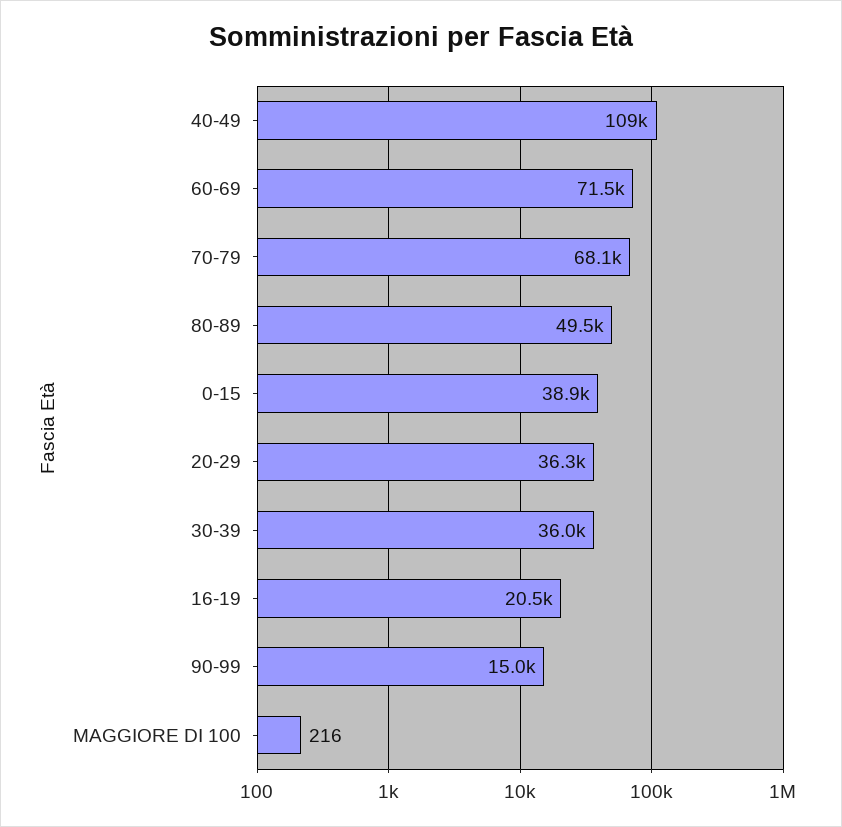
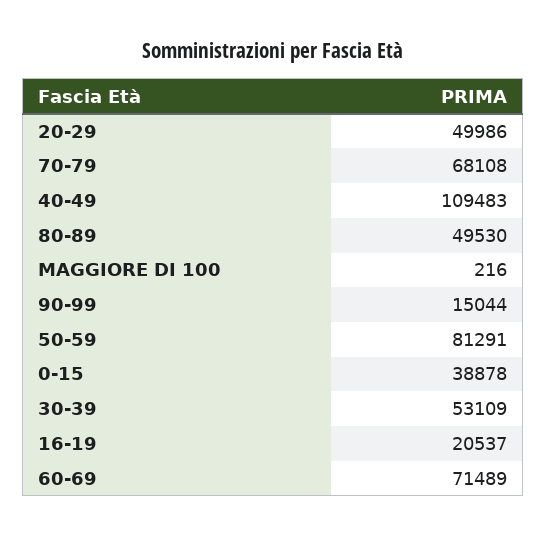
  {
    "40-49": 109483,
    "60-69": 71489,
    "70-79": 68108,
    "80-89": 49530,
    "0-15": 38878,
-   "20-29": 36300,
+   "20-29": 49986,
-   "30-39": 36000,
+   "30-39": 53109,
    "16-19": 20537,
    "90-99": 15044,
-   "MAGGIORE DI 100": 216
+   "MAGGIORE DI 100": 216,
+   "50-59": 81291
  }

